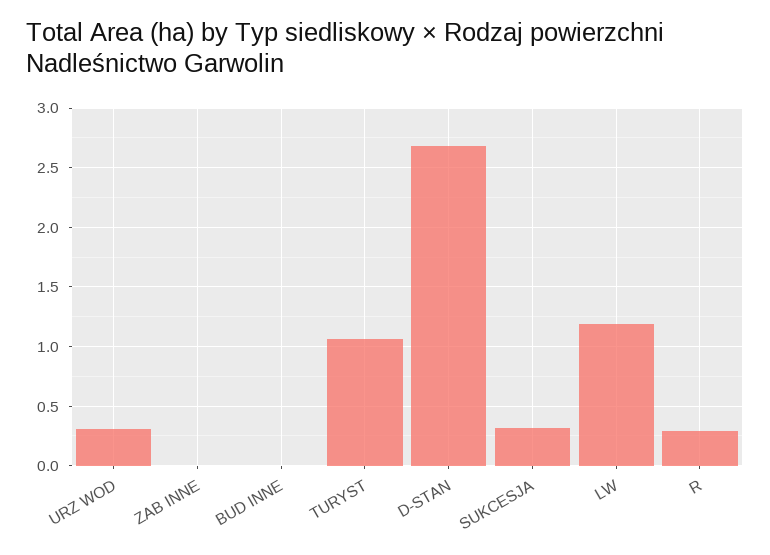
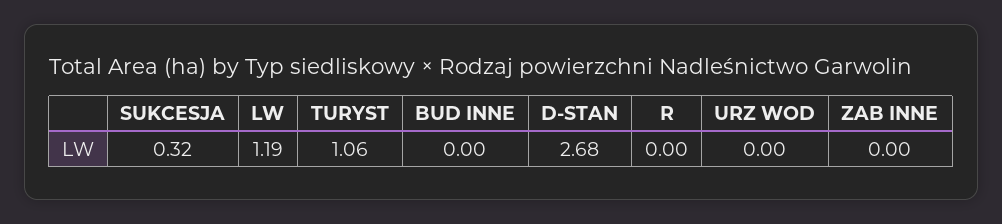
  {
-   "URZ WOD": 0.3,
+   "URZ WOD": 0,
    "ZAB INNE": 0,
    "BUD INNE": 0,
    "TURYST": 1.06,
    "D-STAN": 2.68,
    "SUKCESJA": 0.32,
    "LW": 1.19,
-   "R": 0.3
+   "R": 0
  }

